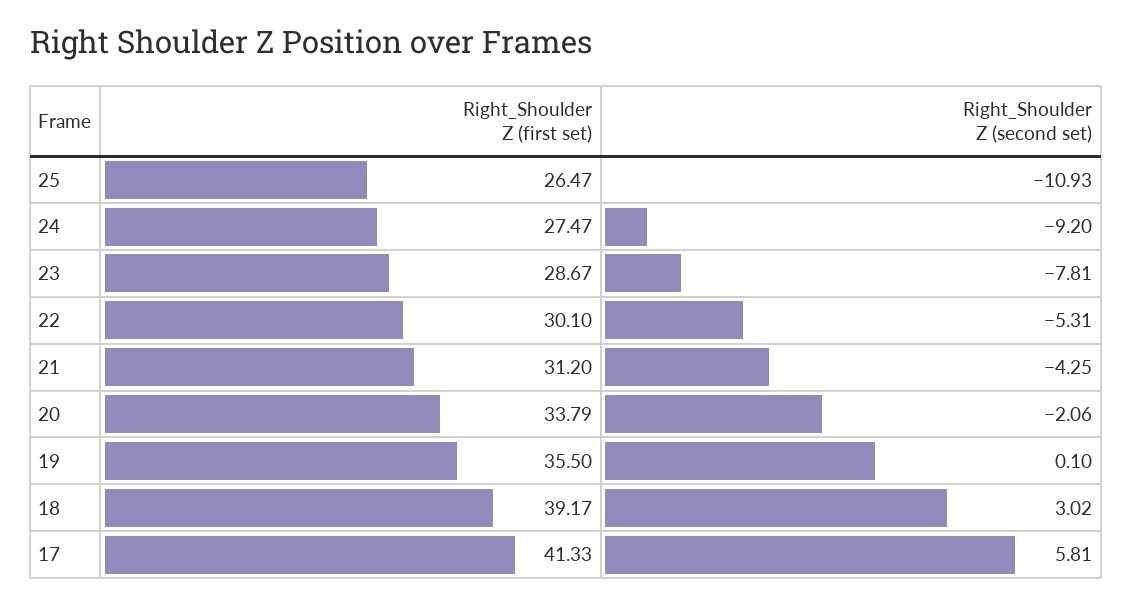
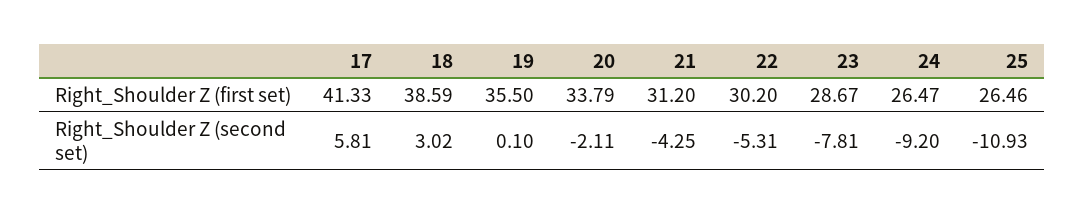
  {
    "Right_Shoulder Z (first set)": {
-     "25": 26.47,
+     "25": 26.46,
-     "24": 27.47,
+     "24": 26.47,
      "23": 28.67,
-     "22": 30.1,
+     "22": 30.2,
      "21": 31.2,
      "20": 33.79,
      "19": 35.5,
-     "18": 39.17,
+     "18": 38.59,
      "17": 41.33
    },
    "Right_Shoulder Z (second set)": {
      "25": -10.93,
      "24": -9.2,
      "23": -7.81,
      "22": -5.31,
      "21": -4.25,
-     "20": -2.06,
+     "20": -2.11,
      "19": 0.1,
      "18": 3.02,
      "17": 5.81
    }
  }

